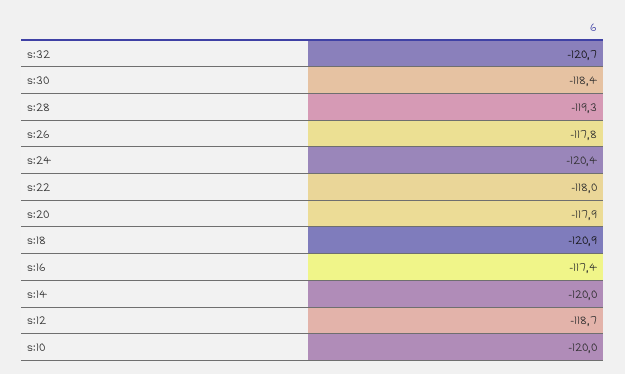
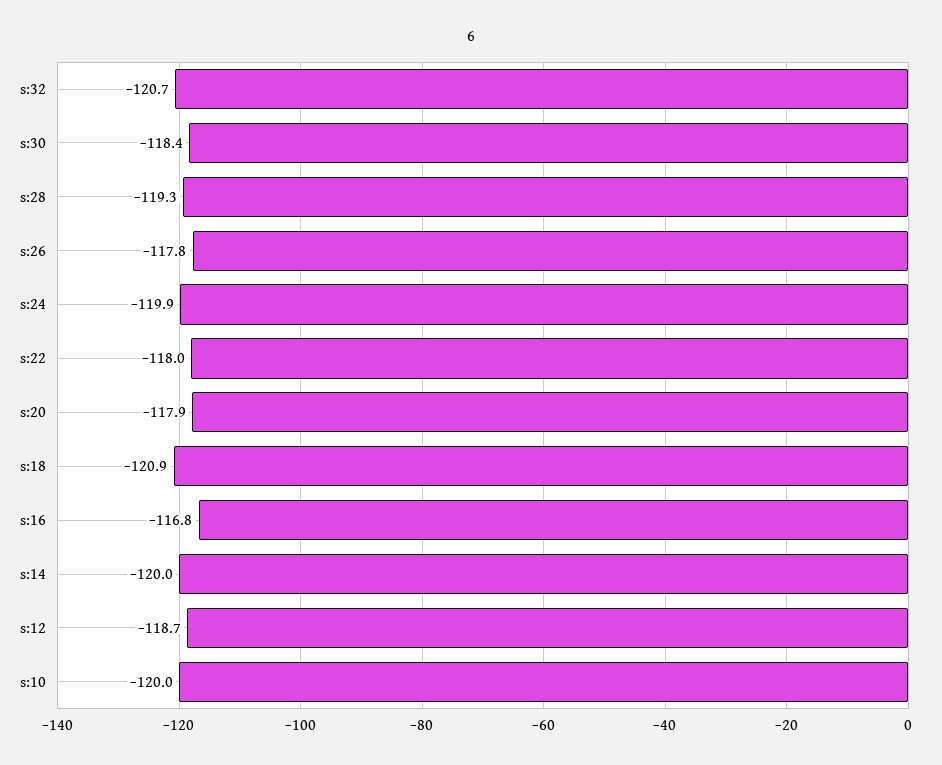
  {
    "s:32": -120.7,
    "s:30": -118.4,
    "s:28": -119.3,
    "s:26": -117.8,
-   "s:24": -120.4,
+   "s:24": -119.9,
    "s:22": -118,
    "s:20": -117.9,
    "s:18": -120.9,
-   "s:16": -117.4,
+   "s:16": -116.8,
    "s:14": -120,
    "s:12": -118.7,
    "s:10": -120
  }

